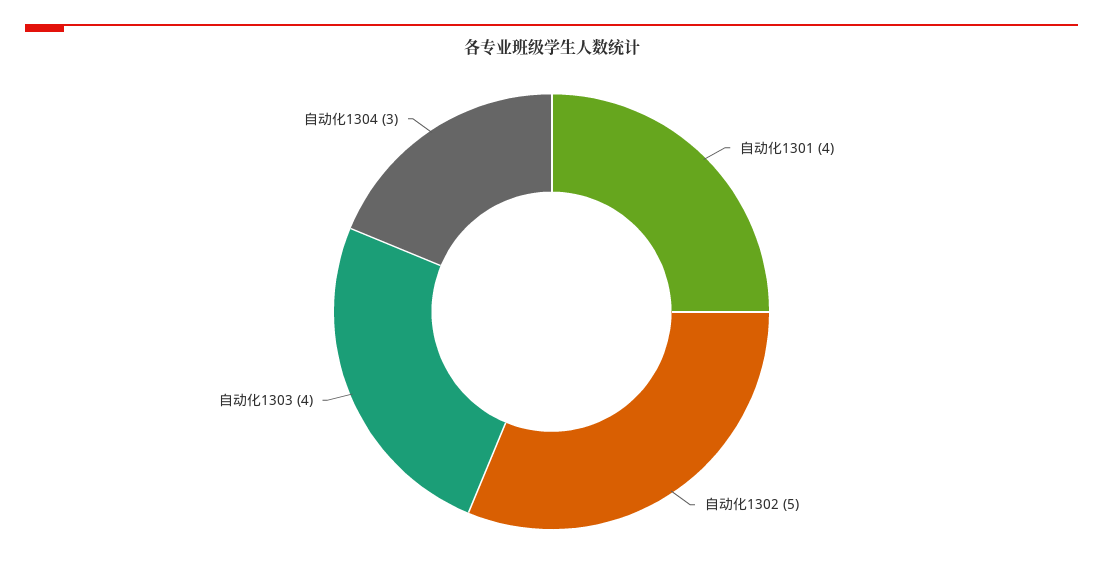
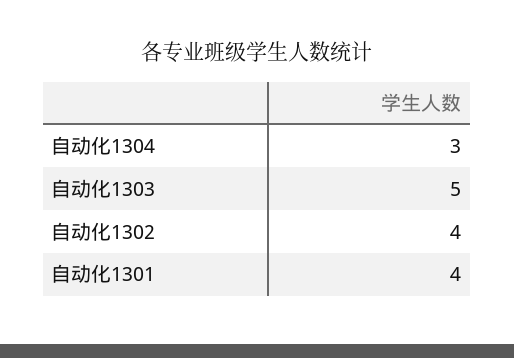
  {
    "自动化1301": 4,
-   "自动化1302": 5,
+   "自动化1302": 4,
-   "自动化1303": 4,
+   "自动化1303": 5,
    "自动化1304": 3
  }

